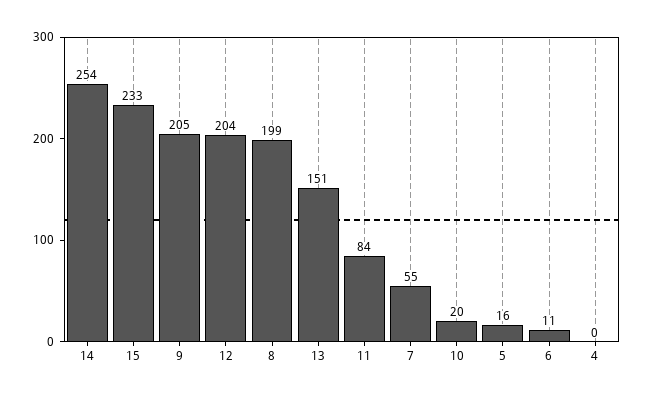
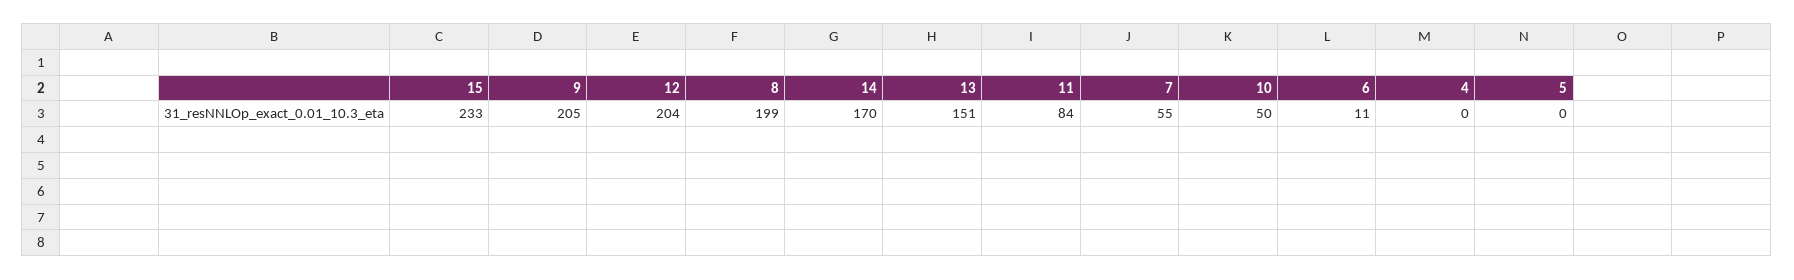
  {
-   "14": 254,
+   "14": 170,
    "15": 233,
    "9": 205,
    "12": 204,
    "8": 199,
    "13": 151,
    "11": 84,
    "7": 55,
-   "10": 20,
+   "10": 50,
-   "5": 16,
+   "5": 0,
    "6": 11,
    "4": 0
  }

